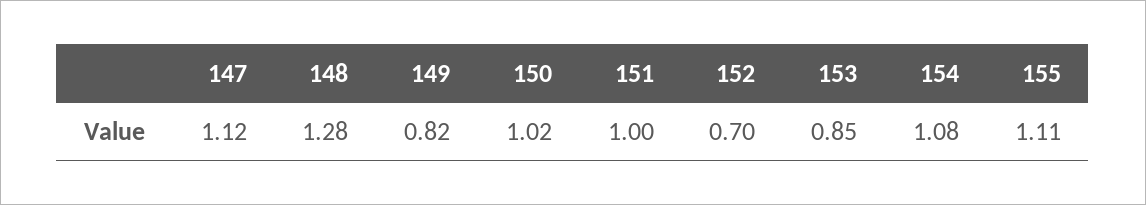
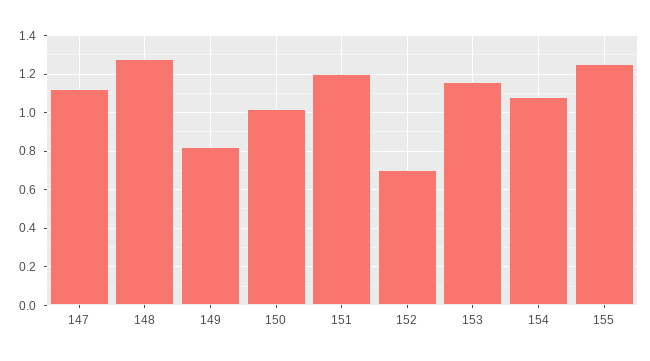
  {
    "147": 1.12,
    "148": 1.28,
    "149": 0.82,
    "150": 1.02,
-   "151": 1,
+   "151": 1.2,
    "152": 0.7,
-   "153": 0.85,
+   "153": 1.15,
    "154": 1.08,
-   "155": 1.11
+   "155": 1.25
  }

